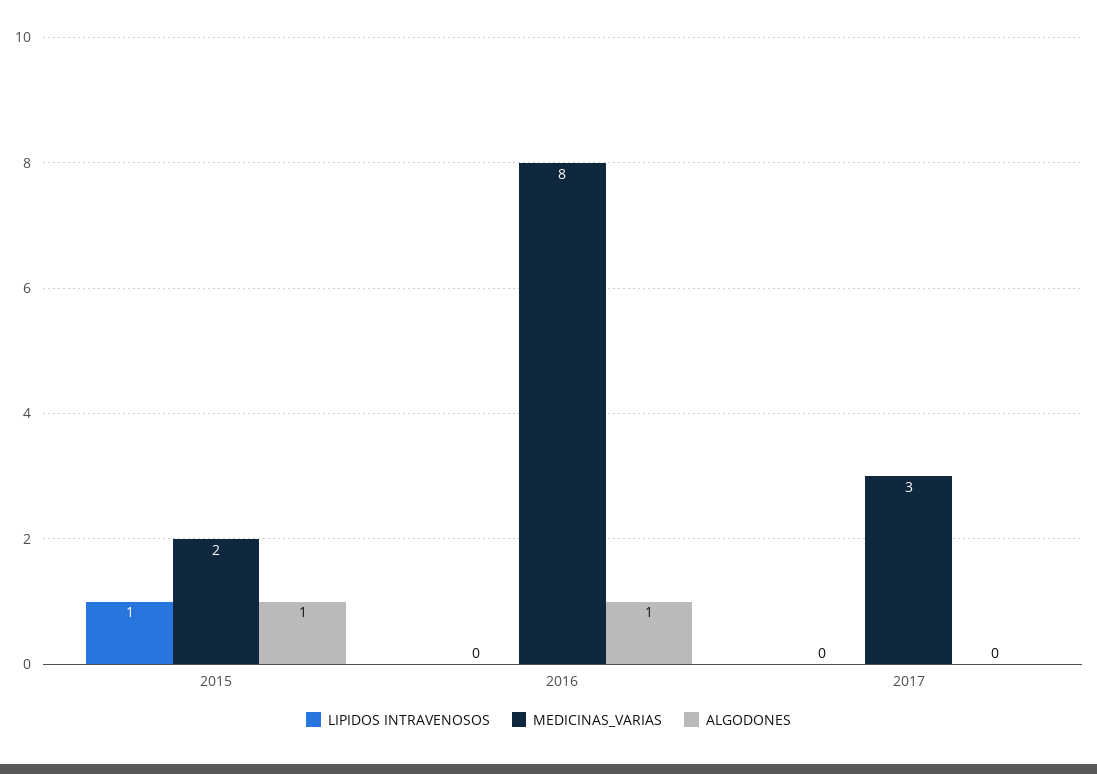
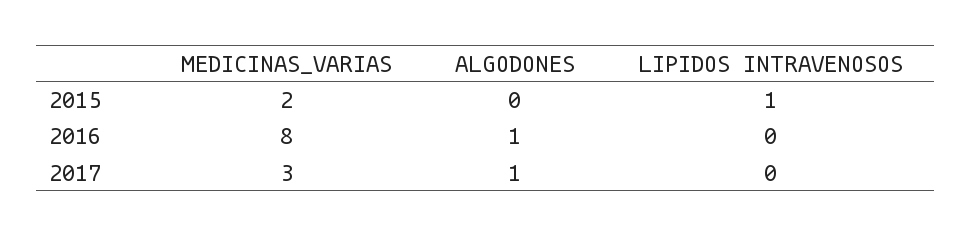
  {
    "LIPIDOS INTRAVENOSOS": {
      "2015": 1,
      "2016": 0,
      "2017": 0
    },
    "MEDICINAS_VARIAS": {
      "2015": 2,
      "2016": 8,
      "2017": 3
    },
    "ALGODONES": {
-     "2015": 1,
+     "2015": 0,
      "2016": 1,
-     "2017": 0
+     "2017": 1
    }
  }

